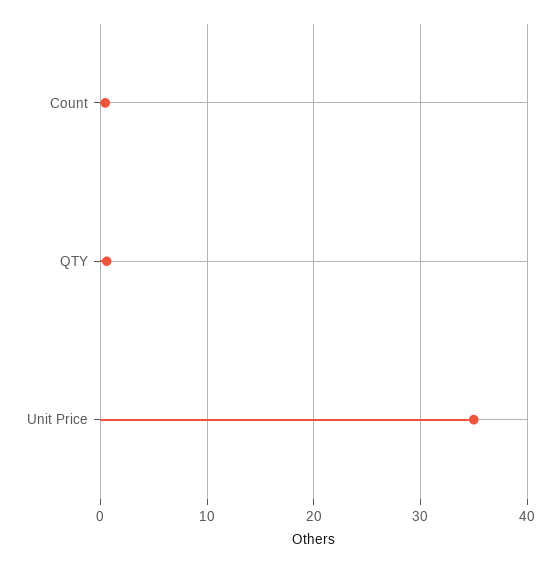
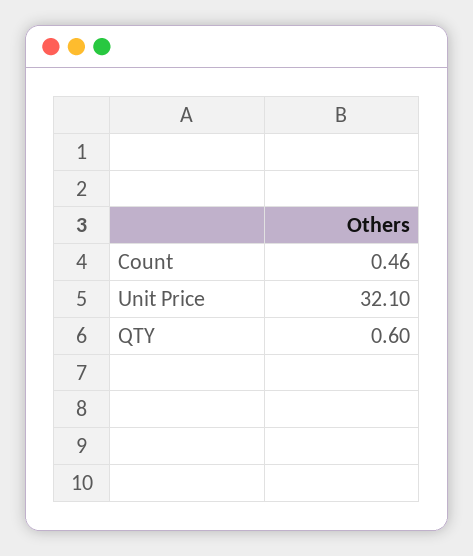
  {
    "Count": 0.46,
    "QTY": 0.6,
-   "Unit Price": 35
+   "Unit Price": 32.1
  }

